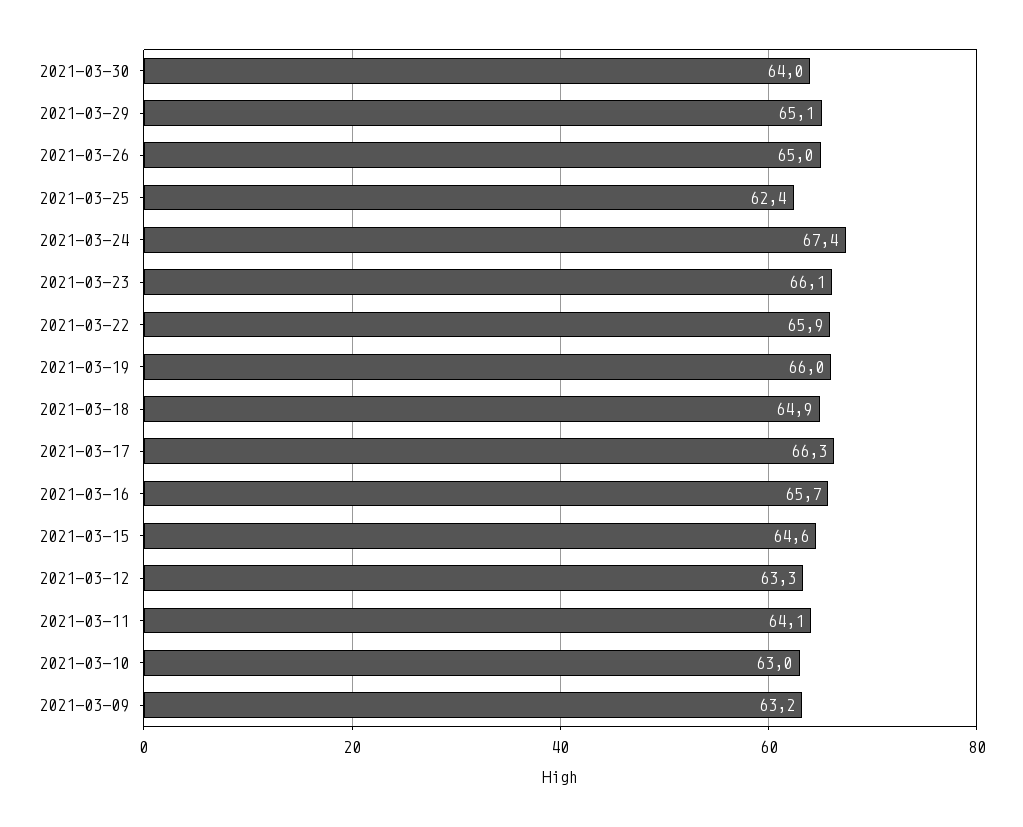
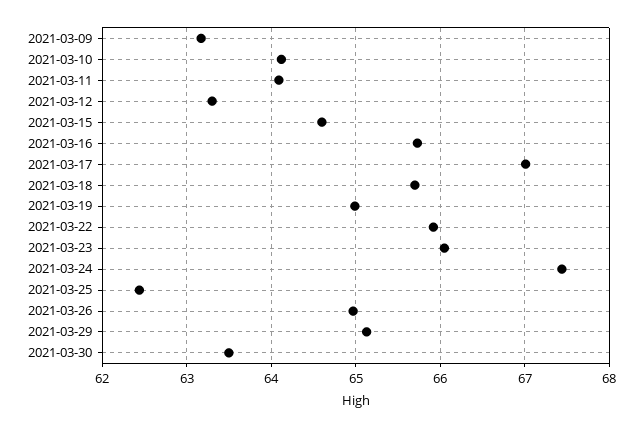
  {
-   "2021-03-30": 64,
+   "2021-03-30": 63.5,
    "2021-03-29": 65.1,
    "2021-03-26": 65,
    "2021-03-25": 62.4,
    "2021-03-24": 67.4,
    "2021-03-23": 66.1,
    "2021-03-22": 65.9,
-   "2021-03-19": 66,
+   "2021-03-19": 65,
-   "2021-03-18": 64.9,
+   "2021-03-18": 65.7,
-   "2021-03-17": 66.3,
+   "2021-03-17": 67,
    "2021-03-16": 65.7,
    "2021-03-15": 64.6,
    "2021-03-12": 63.3,
    "2021-03-11": 64.1,
-   "2021-03-10": 63,
+   "2021-03-10": 64.1,
    "2021-03-09": 63.2
  }

